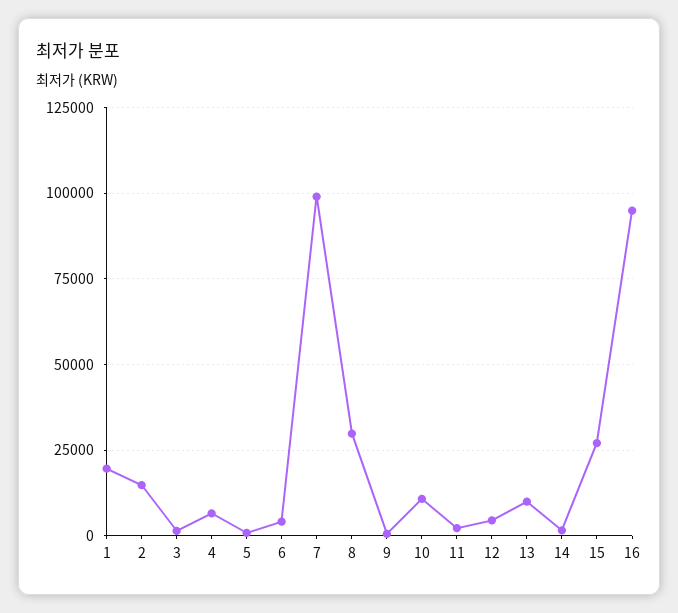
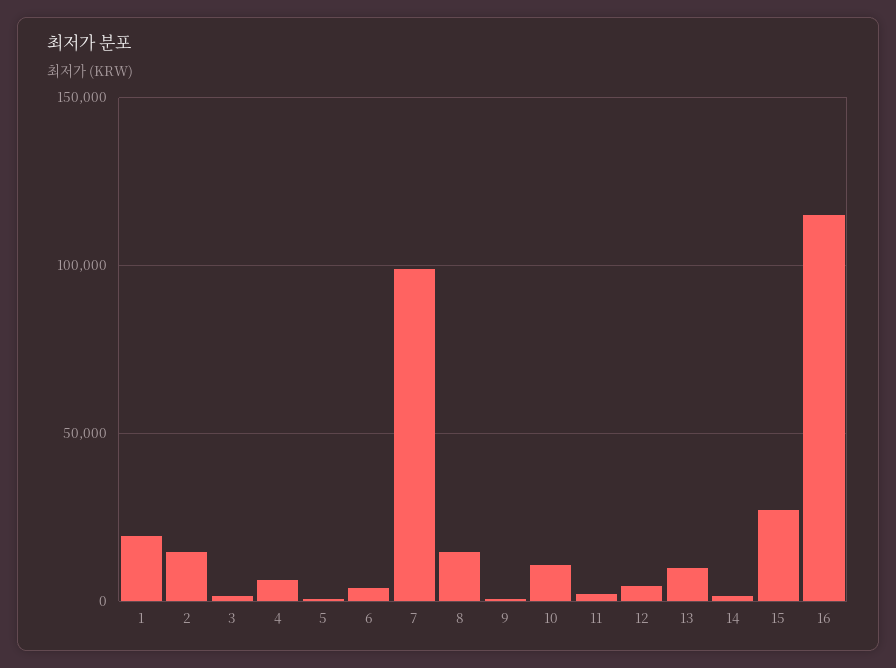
  {
    "1": 20000,
    "2": 15000,
    "3": 2500,
    "4": 7500,
    "5": 0,
    "6": 5000,
    "7": 100000,
-   "8": 30000,
+   "8": 15000,
    "9": 0,
    "10": 10000,
    "11": 2500,
    "12": 5000,
    "13": 10000,
    "14": 2500,
    "15": 27500,
-   "16": 95000
+   "16": 115000
  }

